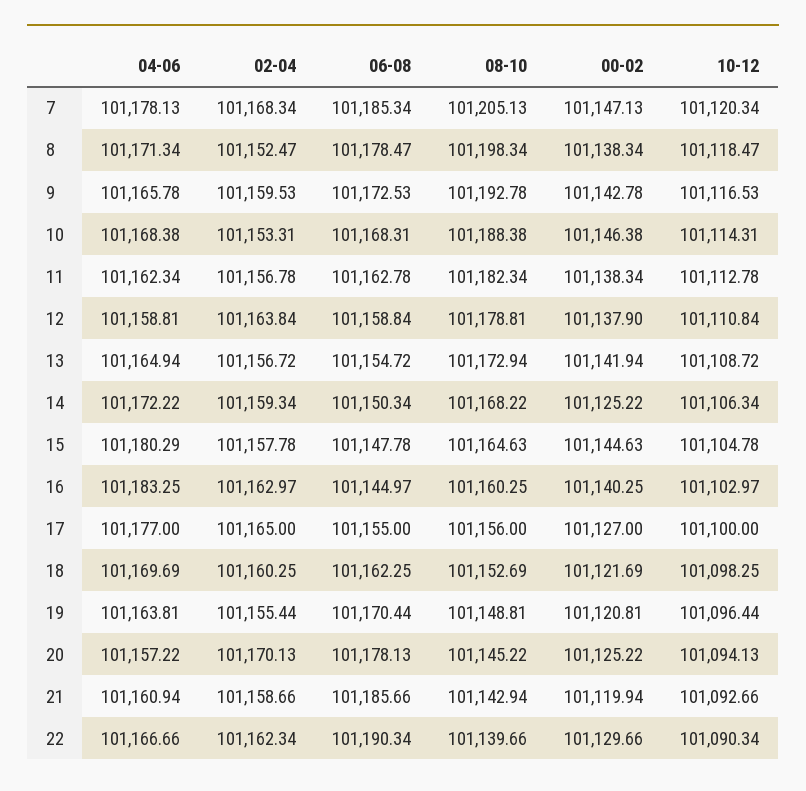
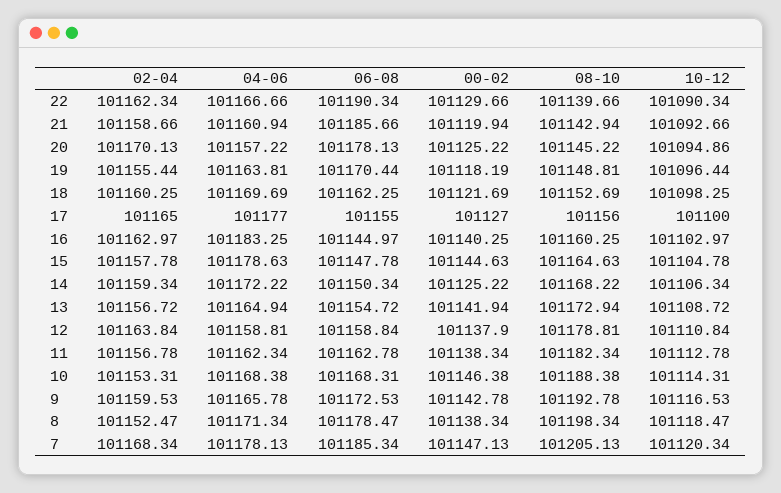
  {
    "04-06": {
      "7": 101178.13,
      "8": 101171.34,
      "9": 101165.78,
      "10": 101168.38,
      "11": 101162.34,
      "12": 101158.81,
      "13": 101164.94,
      "14": 101172.22,
-     "15": 101180.29,
+     "15": 101178.63,
      "16": 101183.25,
      "17": 101177,
      "18": 101169.69,
      "19": 101163.81,
      "20": 101157.22,
      "21": 101160.94,
      "22": 101166.66
    },
    "02-04": {
      "7": 101168.34,
      "8": 101152.47,
      "9": 101159.53,
      "10": 101153.31,
      "11": 101156.78,
      "12": 101163.84,
      "13": 101156.72,
      "14": 101159.34,
      "15": 101157.78,
      "16": 101162.97,
      "17": 101165,
      "18": 101160.25,
      "19": 101155.44,
      "20": 101170.13,
      "21": 101158.66,
      "22": 101162.34
    },
    "06-08": {
      "7": 101185.34,
      "8": 101178.47,
      "9": 101172.53,
      "10": 101168.31,
      "11": 101162.78,
      "12": 101158.84,
      "13": 101154.72,
      "14": 101150.34,
      "15": 101147.78,
      "16": 101144.97,
      "17": 101155,
      "18": 101162.25,
      "19": 101170.44,
      "20": 101178.13,
      "21": 101185.66,
      "22": 101190.34
    },
    "08-10": {
      "7": 101205.13,
      "8": 101198.34,
      "9": 101192.78,
      "10": 101188.38,
      "11": 101182.34,
      "12": 101178.81,
      "13": 101172.94,
      "14": 101168.22,
      "15": 101164.63,
      "16": 101160.25,
      "17": 101156,
      "18": 101152.69,
      "19": 101148.81,
      "20": 101145.22,
      "21": 101142.94,
      "22": 101139.66
    },
    "00-02": {
      "7": 101147.13,
      "8": 101138.34,
      "9": 101142.78,
      "10": 101146.38,
      "11": 101138.34,
      "12": 101137.9,
      "13": 101141.94,
      "14": 101125.22,
      "15": 101144.63,
      "16": 101140.25,
      "17": 101127,
      "18": 101121.69,
-     "19": 101120.81,
+     "19": 101118.19,
      "20": 101125.22,
      "21": 101119.94,
      "22": 101129.66
    },
    "10-12": {
      "7": 101120.34,
      "8": 101118.47,
      "9": 101116.53,
      "10": 101114.31,
      "11": 101112.78,
      "12": 101110.84,
      "13": 101108.72,
      "14": 101106.34,
      "15": 101104.78,
      "16": 101102.97,
      "17": 101100,
      "18": 101098.25,
      "19": 101096.44,
-     "20": 101094.13,
+     "20": 101094.86,
      "21": 101092.66,
      "22": 101090.34
    }
  }

